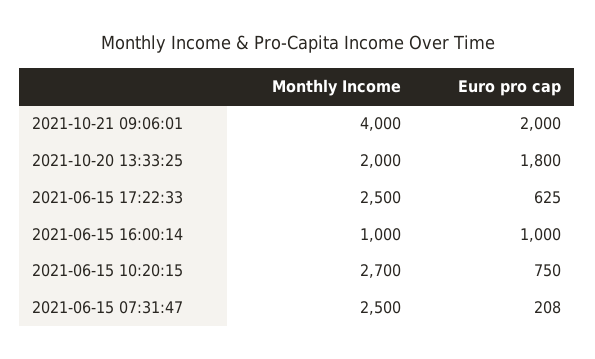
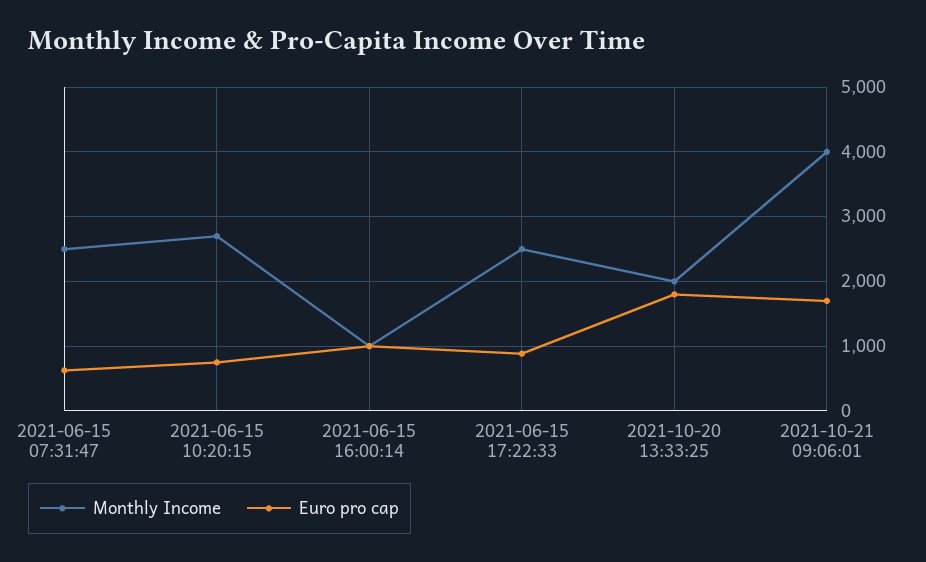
  {
    "Monthly Income": {
      "2021-10-21 09:06:01": 4000,
      "2021-10-20 13:33:25": 2000,
      "2021-06-15 17:22:33": 2500,
      "2021-06-15 16:00:14": 1000,
      "2021-06-15 10:20:15": 2700,
      "2021-06-15 07:31:47": 2500
    },
    "Euro pro cap": {
-     "2021-10-21 09:06:01": 2000,
+     "2021-10-21 09:06:01": 1700,
      "2021-10-20 13:33:25": 1800,
-     "2021-06-15 17:22:33": 625,
+     "2021-06-15 17:22:33": 900,
      "2021-06-15 16:00:14": 1000,
      "2021-06-15 10:20:15": 750,
-     "2021-06-15 07:31:47": 208
+     "2021-06-15 07:31:47": 600
    }
  }

